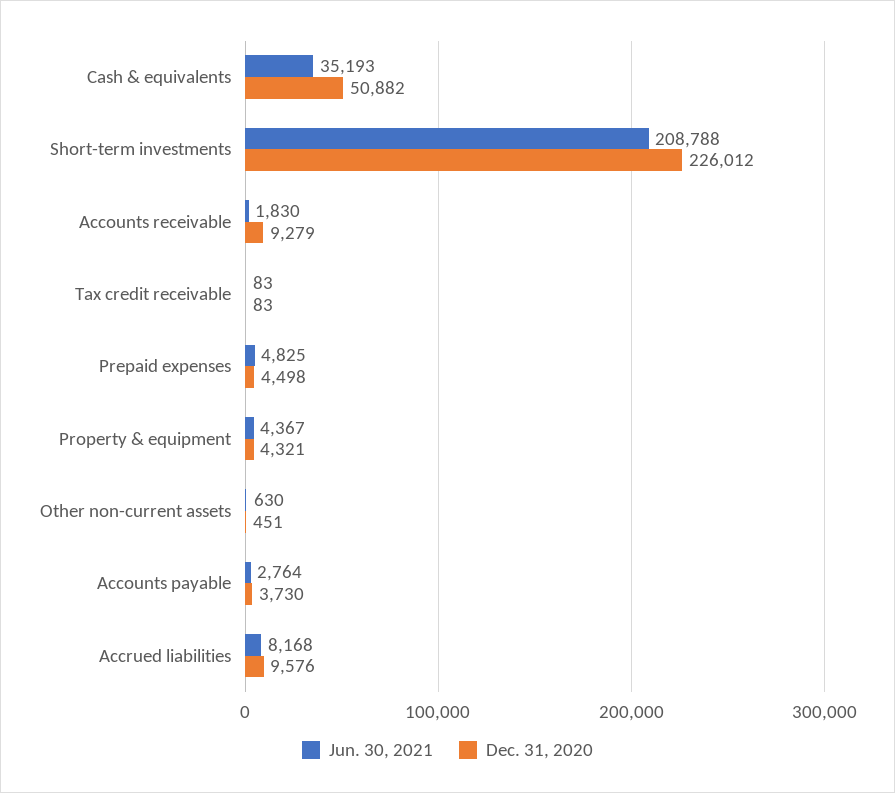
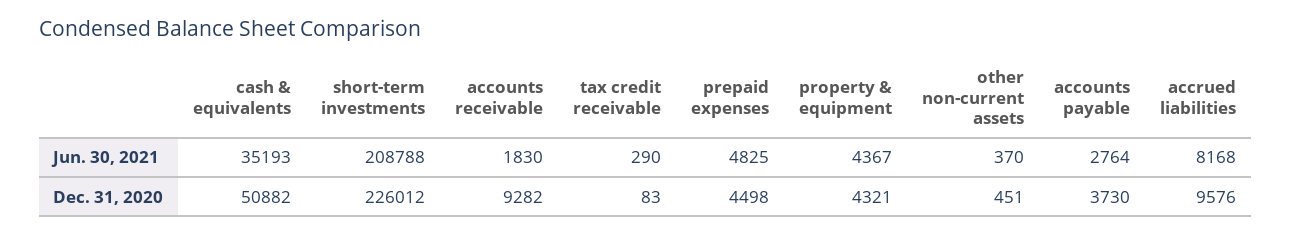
  {
    "Jun. 30, 2021": {
      "Cash & equivalents": 35193,
      "Short-term investments": 208788,
      "Accounts receivable": 1830,
-     "Tax credit receivable": 83,
+     "Tax credit receivable": 290,
      "Prepaid expenses": 4825,
      "Property & equipment": 4367,
-     "Other non-current assets": 630,
+     "Other non-current assets": 370,
      "Accounts payable": 2764,
      "Accrued liabilities": 8168
    },
    "Dec. 31, 2020": {
      "Cash & equivalents": 50882,
      "Short-term investments": 226012,
-     "Accounts receivable": 9279,
+     "Accounts receivable": 9282,
      "Tax credit receivable": 83,
      "Prepaid expenses": 4498,
      "Property & equipment": 4321,
      "Other non-current assets": 451,
      "Accounts payable": 3730,
      "Accrued liabilities": 9576
    }
  }

